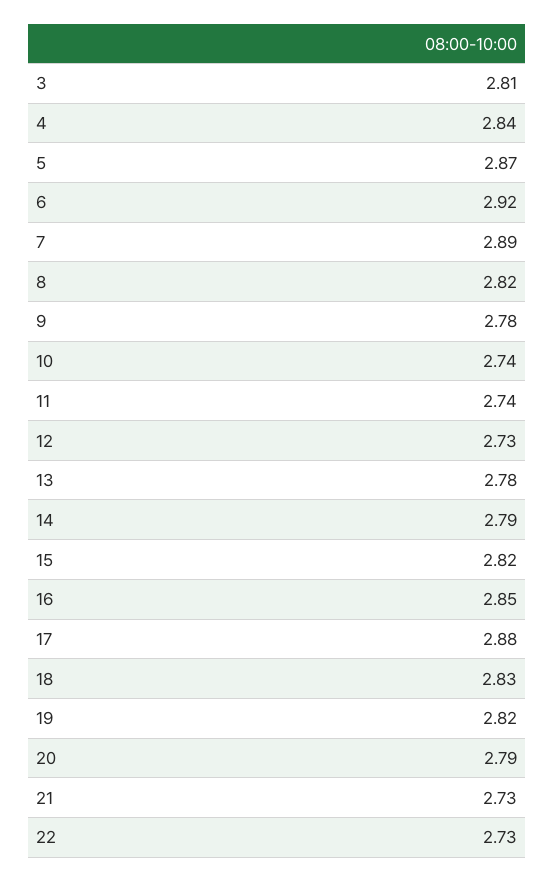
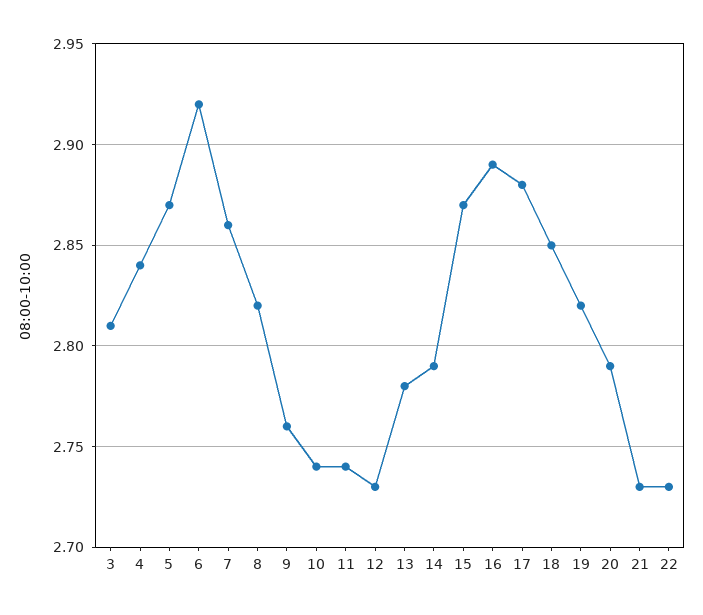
  {
    "3": 2.81,
    "4": 2.84,
    "5": 2.87,
    "6": 2.92,
-   "7": 2.89,
+   "7": 2.86,
    "8": 2.82,
-   "9": 2.78,
+   "9": 2.76,
    "10": 2.74,
    "11": 2.74,
    "12": 2.73,
    "13": 2.78,
    "14": 2.79,
-   "15": 2.82,
+   "15": 2.87,
-   "16": 2.85,
+   "16": 2.89,
    "17": 2.88,
-   "18": 2.83,
+   "18": 2.85,
    "19": 2.82,
    "20": 2.79,
    "21": 2.73,
    "22": 2.73
  }

